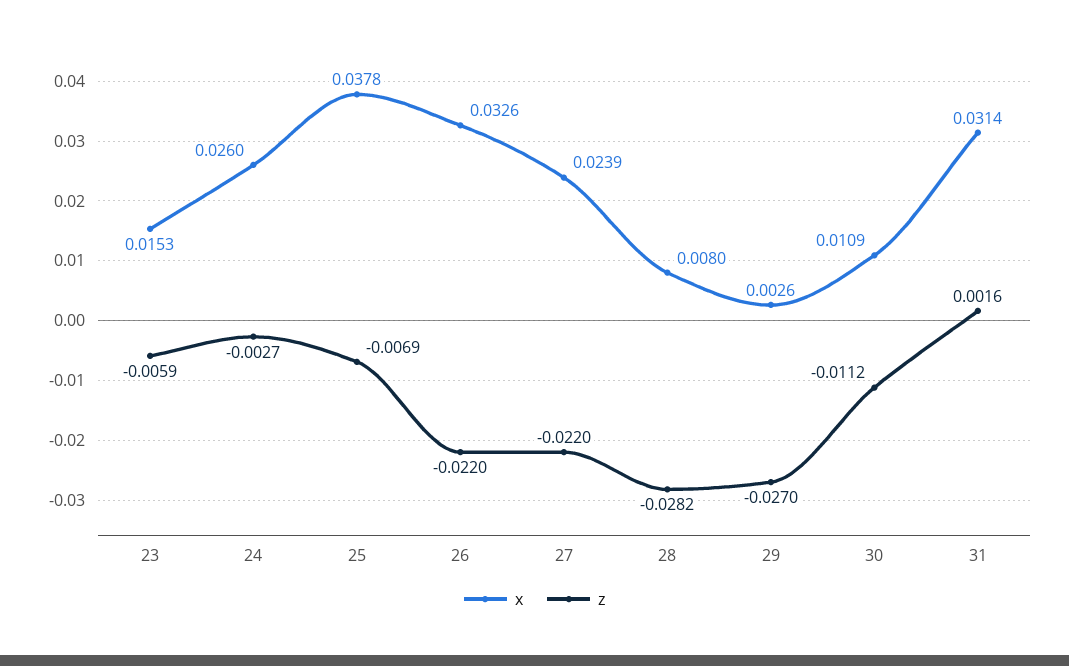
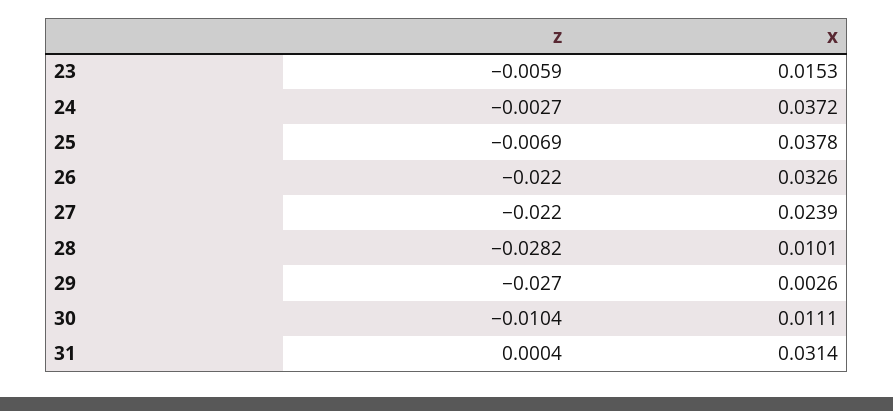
  {
    "x": {
      "23": 0.0153,
-     "24": 0.026,
+     "24": 0.0372,
      "25": 0.0378,
      "26": 0.0326,
      "27": 0.0239,
-     "28": 0.008,
+     "28": 0.0101,
      "29": 0.0026,
-     "30": 0.0109,
+     "30": 0.0111,
      "31": 0.0314
    },
    "z": {
      "23": -0.0059,
      "24": -0.0027,
      "25": -0.0069,
      "26": -0.022,
      "27": -0.022,
      "28": -0.0282,
      "29": -0.027,
-     "30": -0.0112,
+     "30": -0.0104,
-     "31": 0.0016
+     "31": 0.0004
    }
  }

